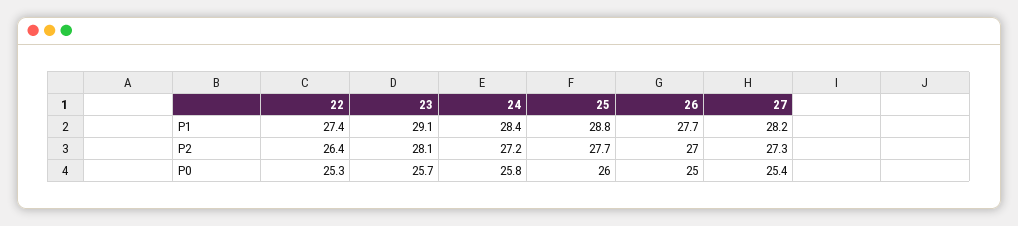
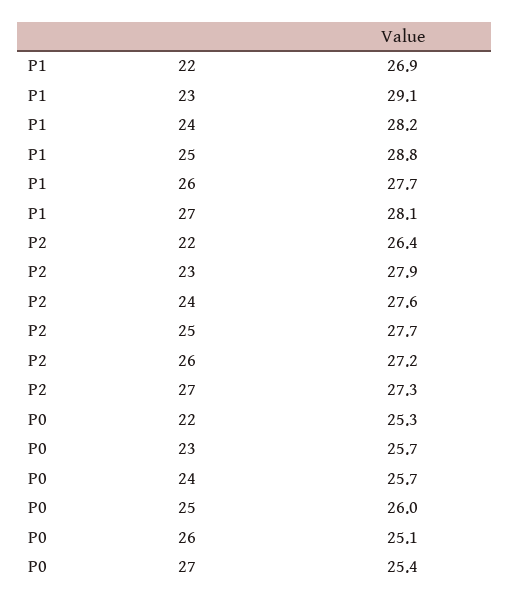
  {
    "22": {
-     "P1": 27.4,
+     "P1": 26.9,
      "P2": 26.4,
      "P0": 25.3
    },
    "23": {
      "P1": 29.1,
-     "P2": 28.1,
+     "P2": 27.9,
      "P0": 25.7
    },
    "24": {
-     "P1": 28.4,
+     "P1": 28.2,
-     "P2": 27.2,
+     "P2": 27.6,
-     "P0": 25.8
+     "P0": 25.7
    },
    "25": {
      "P1": 28.8,
      "P2": 27.7,
      "P0": 26
    },
    "26": {
      "P1": 27.7,
-     "P2": 27,
+     "P2": 27.2,
-     "P0": 25
+     "P0": 25.1
    },
    "27": {
-     "P1": 28.2,
+     "P1": 28.1,
      "P2": 27.3,
      "P0": 25.4
    }
  }

